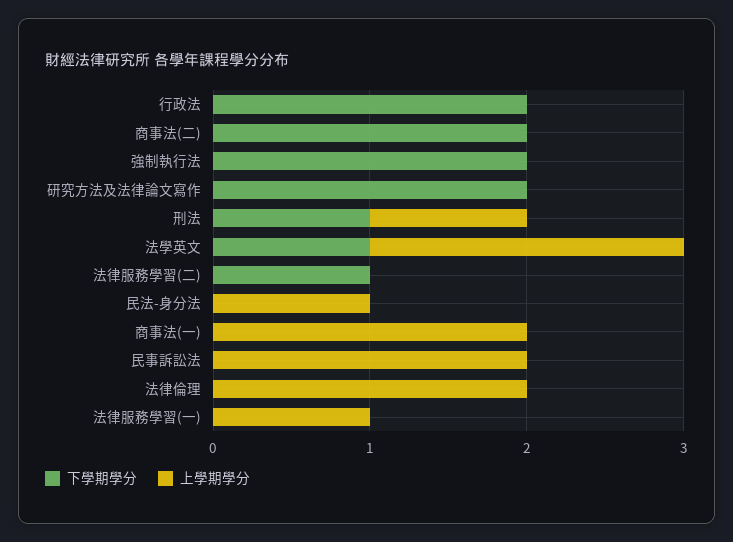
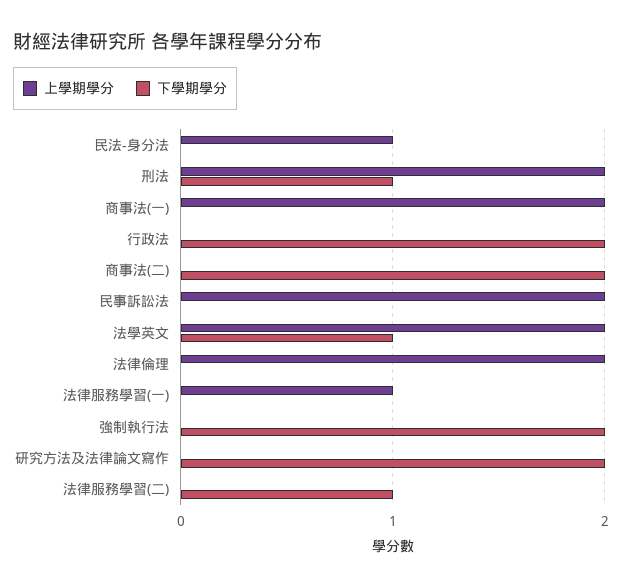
  {
    "下學期學分": {
      "行政法": 2,
      "商事法(二)": 2,
      "強制執行法": 2,
      "研究方法及法律論文寫作": 2,
      "刑法": 1,
      "法學英文": 1,
      "法律服務學習(二)": 1,
      "民法-身分法": 0,
      "商事法(一)": 0,
      "民事訴訟法": 0,
      "法律倫理": 0,
      "法律服務學習(一)": 0
    },
    "上學期學分": {
      "行政法": 0,
      "商事法(二)": 0,
      "強制執行法": 0,
      "研究方法及法律論文寫作": 0,
-     "刑法": 1,
+     "刑法": 2,
      "法學英文": 2,
      "法律服務學習(二)": 0,
      "民法-身分法": 1,
      "商事法(一)": 2,
      "民事訴訟法": 2,
      "法律倫理": 2,
      "法律服務學習(一)": 1
    }
  }

